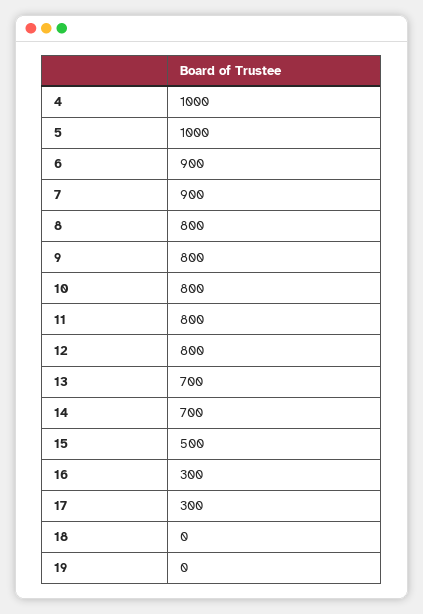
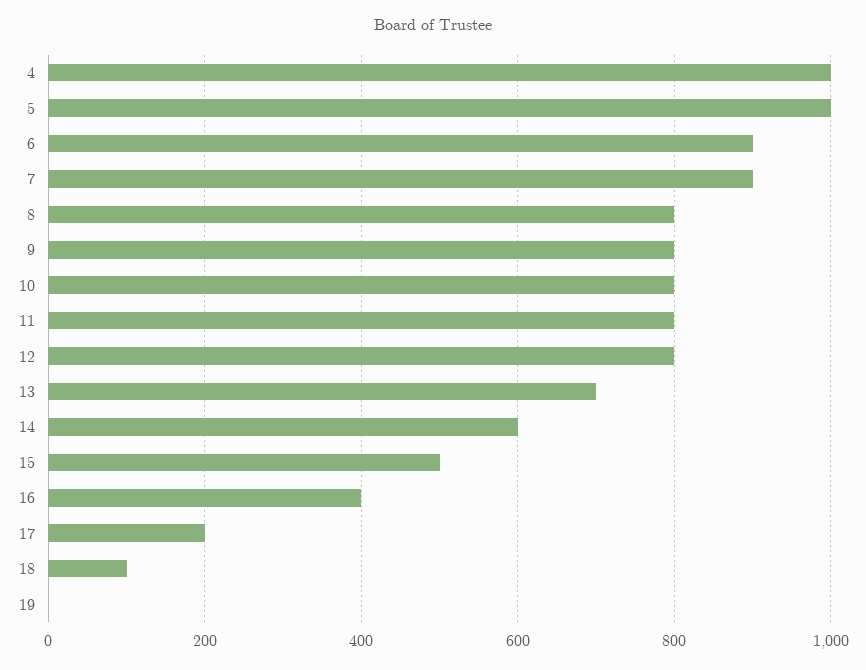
  {
    "4": 1000,
    "5": 1000,
    "6": 900,
    "7": 900,
    "8": 800,
    "9": 800,
    "10": 800,
    "11": 800,
    "12": 800,
    "13": 700,
-   "14": 700,
+   "14": 600,
    "15": 500,
-   "16": 300,
+   "16": 400,
-   "17": 300,
+   "17": 200,
-   "18": 0,
+   "18": 100,
    "19": 0
  }

